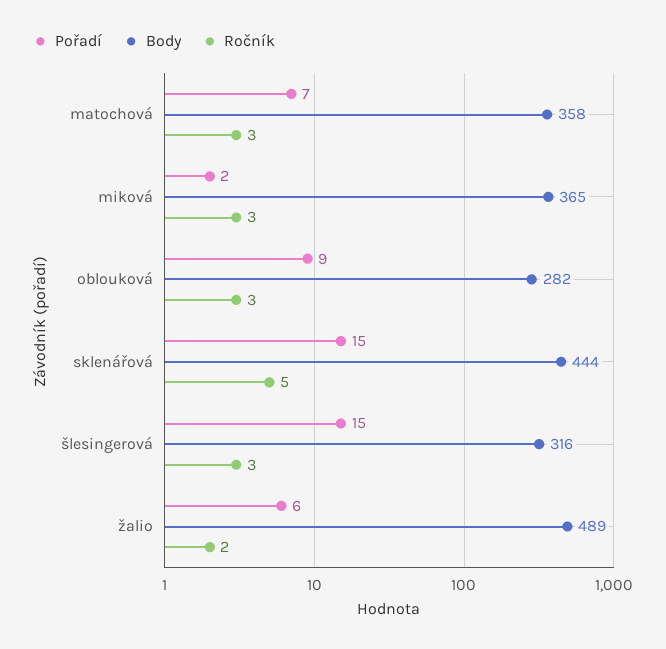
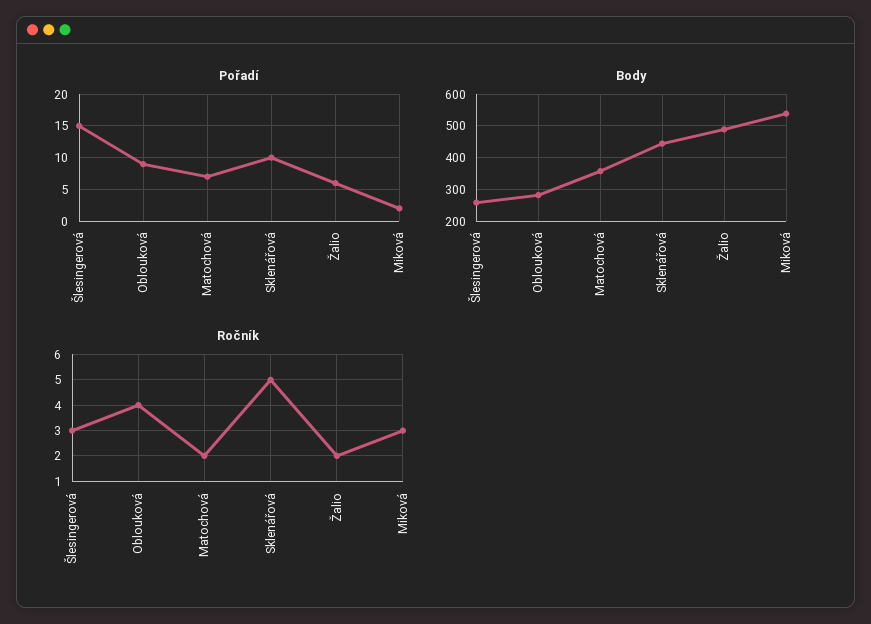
  {
    "Pořadí": {
      "matochová": 7,
      "miková": 2,
      "oblouková": 9,
-     "sklenářová": 15,
+     "sklenářová": 10,
      "šlesingerová": 15,
      "žalio": 6
    },
    "Body": {
      "matochová": 358,
-     "miková": 365,
+     "miková": 540,
      "oblouková": 282,
      "sklenářová": 444,
-     "šlesingerová": 316,
+     "šlesingerová": 260,
      "žalio": 489
    },
    "Ročník": {
-     "matochová": 3,
+     "matochová": 2,
      "miková": 3,
-     "oblouková": 3,
+     "oblouková": 4,
      "sklenářová": 5,
      "šlesingerová": 3,
      "žalio": 2
    }
  }

